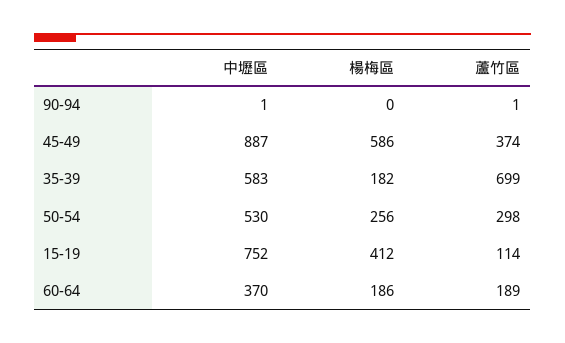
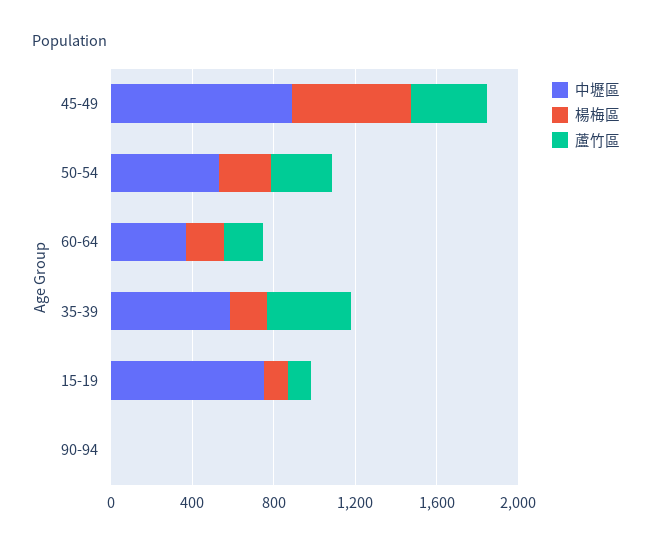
  {
    "中壢區": {
      "90-94": 1,
      "45-49": 887,
      "35-39": 583,
      "50-54": 530,
      "15-19": 752,
      "60-64": 370
    },
    "楊梅區": {
      "90-94": 0,
      "45-49": 586,
      "35-39": 182,
      "50-54": 256,
-     "15-19": 412,
+     "15-19": 100,
      "60-64": 186
    },
    "蘆竹區": {
      "90-94": 1,
      "45-49": 374,
-     "35-39": 699,
+     "35-39": 400,
      "50-54": 298,
      "15-19": 114,
      "60-64": 189
    }
  }

